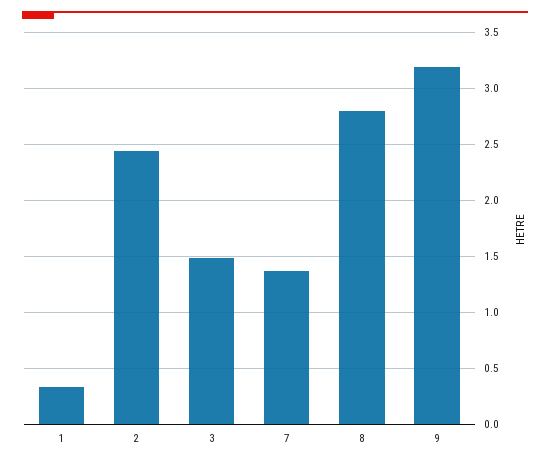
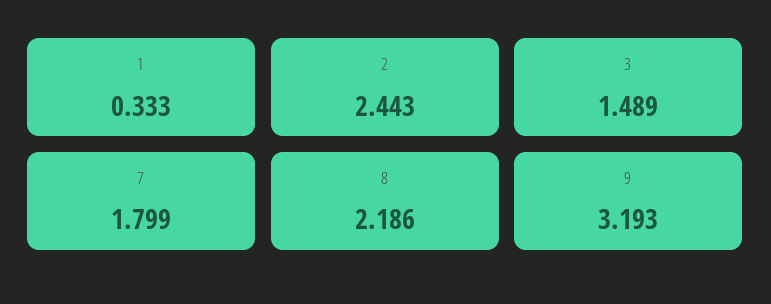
  {
    "1": 0.333,
    "2": 2.443,
    "3": 1.489,
-   "7": 1.4,
+   "7": 1.799,
-   "8": 2.8,
+   "8": 2.186,
    "9": 3.193
  }

